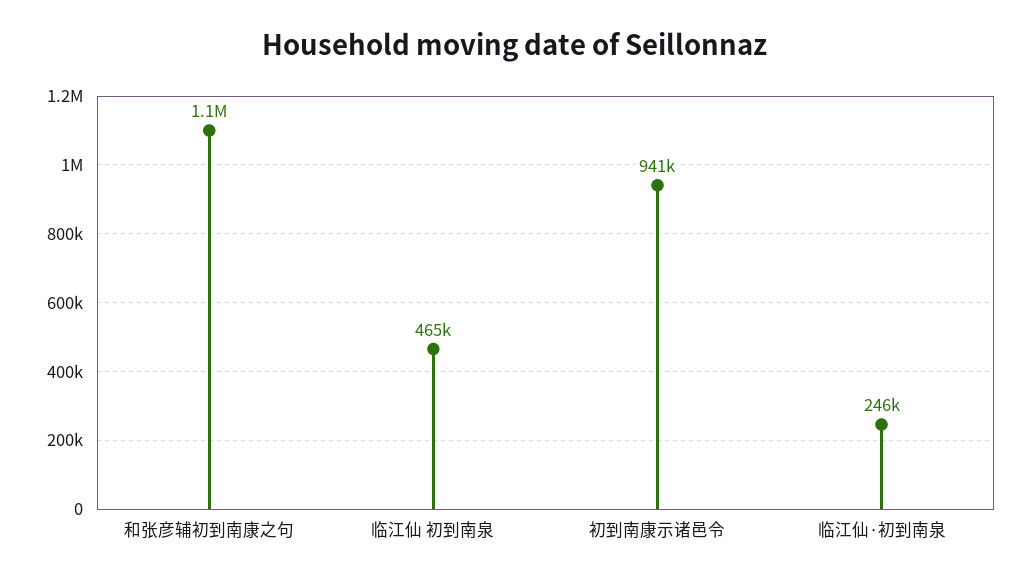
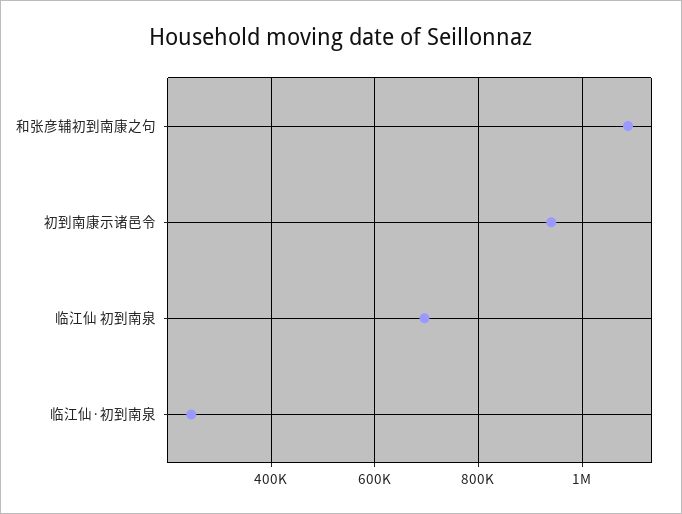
  {
    "和张彦辅初到南康之句": 1100000,
-   "临江仙 初到南泉": 465000,
+   "临江仙 初到南泉": 700000,
    "初到南康示诸邑令": 941000,
    "临江仙·初到南泉": 246000
  }

